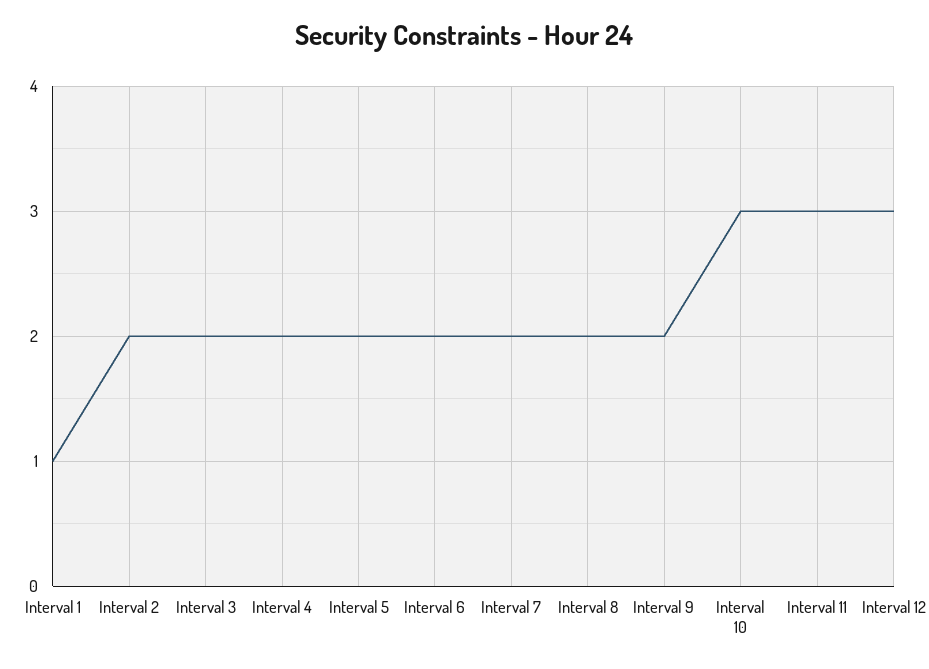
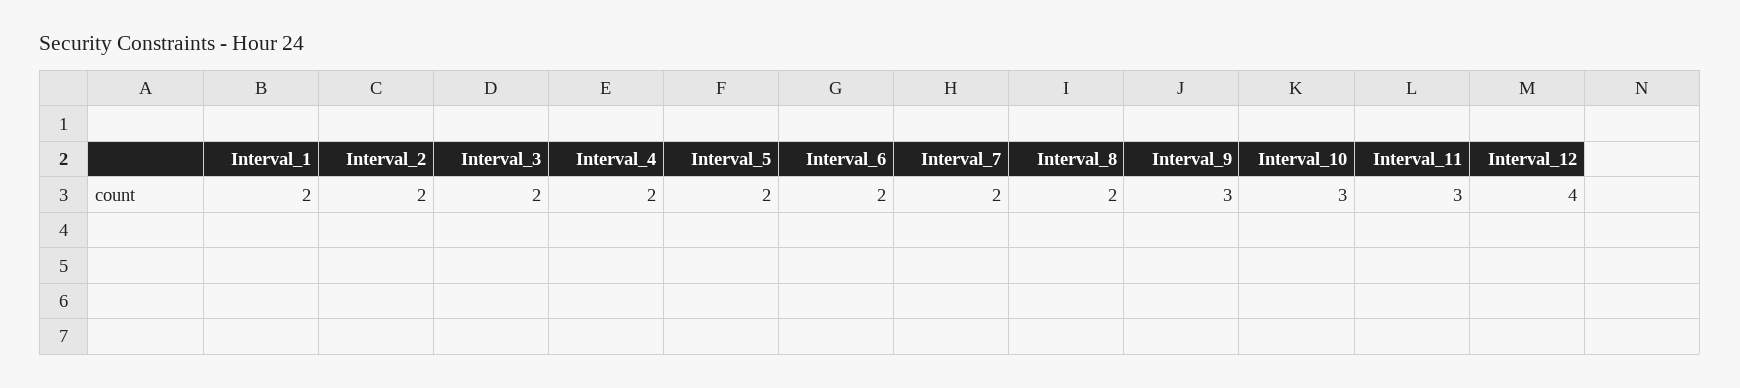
  {
-   "Interval 1": 1,
+   "Interval 1": 2,
    "Interval 2": 2,
    "Interval 3": 2,
    "Interval 4": 2,
    "Interval 5": 2,
    "Interval 6": 2,
    "Interval 7": 2,
    "Interval 8": 2,
-   "Interval 9": 2,
+   "Interval 9": 3,
    "Interval 10": 3,
    "Interval 11": 3,
-   "Interval 12": 3
+   "Interval 12": 4
  }

